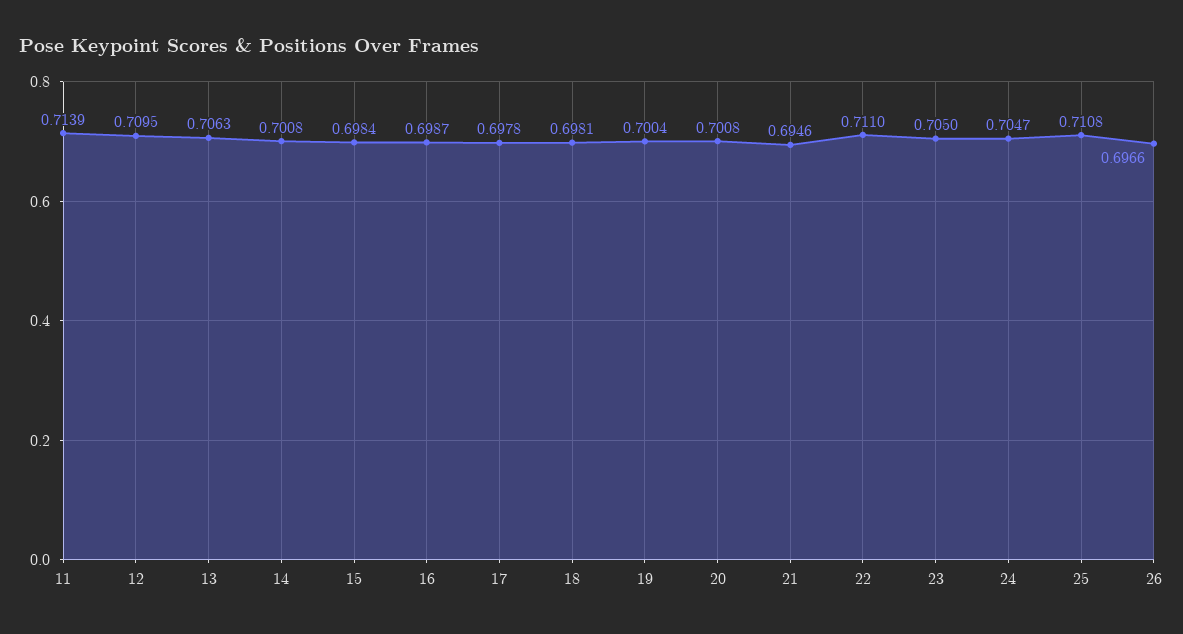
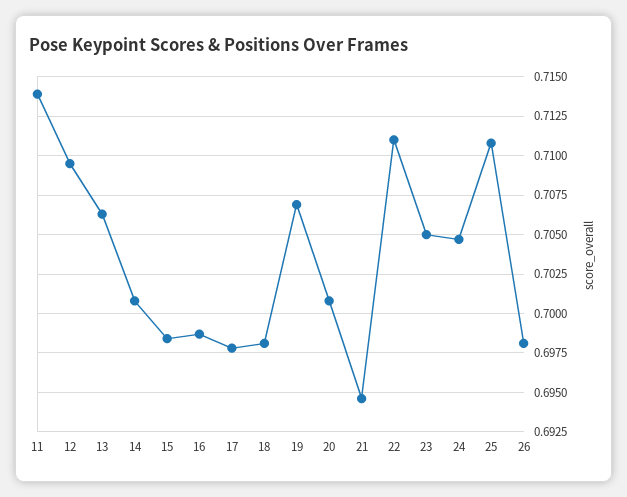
  {
    "11": 0.7139,
    "12": 0.7095,
    "13": 0.7063,
    "14": 0.7008,
    "15": 0.6984,
    "16": 0.6987,
    "17": 0.6978,
    "18": 0.6981,
-   "19": 0.7004,
+   "19": 0.707,
    "20": 0.7008,
    "21": 0.6946,
    "22": 0.711,
    "23": 0.705,
    "24": 0.7047,
    "25": 0.7108,
-   "26": 0.6966
+   "26": 0.698
  }

